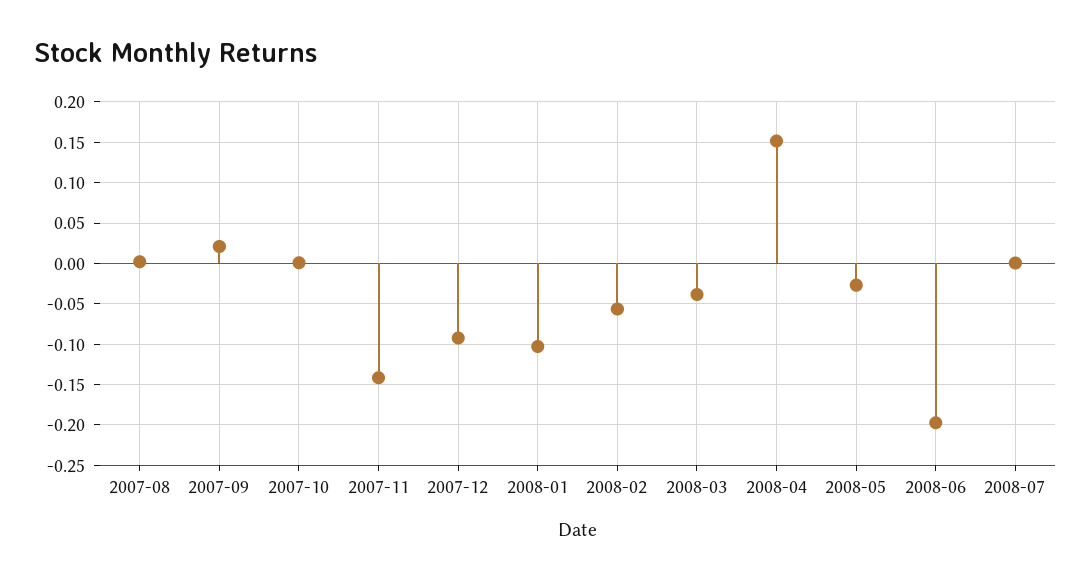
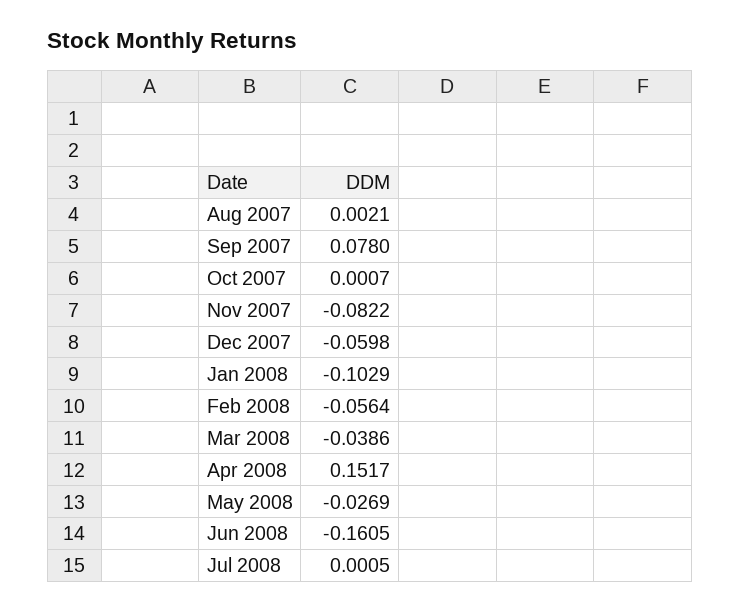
  {
    "2007-08": 0.0021,
-   "2007-09": 0.02,
+   "2007-09": 0.078,
    "2007-10": 0.0007,
-   "2007-11": -0.14,
+   "2007-11": -0.0822,
-   "2007-12": -0.09,
+   "2007-12": -0.0598,
    "2008-01": -0.1029,
    "2008-02": -0.0564,
    "2008-03": -0.0386,
    "2008-04": 0.1517,
    "2008-05": -0.0269,
-   "2008-06": -0.2,
+   "2008-06": -0.1605,
    "2008-07": 0.0005
  }

